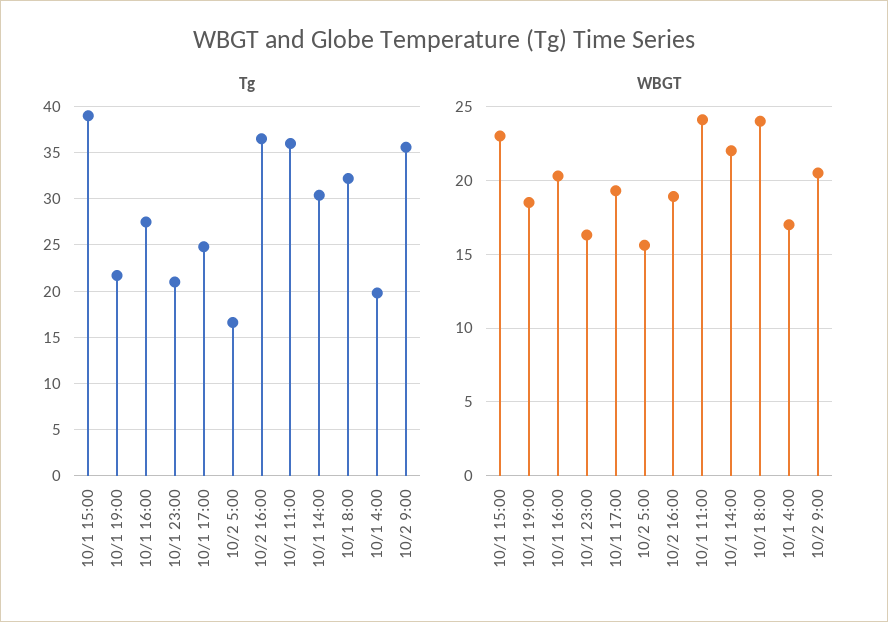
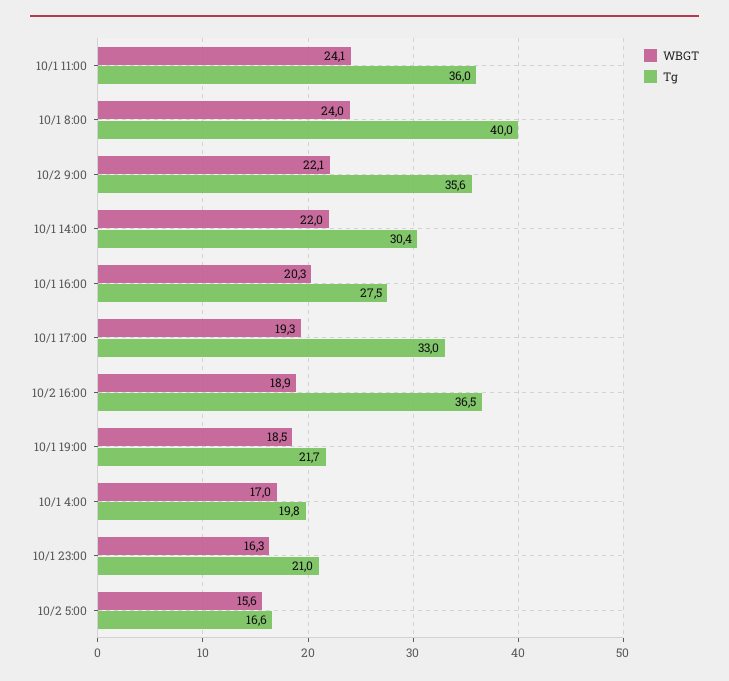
  {
    "Tg": {
-     "10/1 15:00": 39,
      "10/1 19:00": 21.7,
      "10/1 16:00": 27.5,
      "10/1 23:00": 21,
-     "10/1 17:00": 25,
+     "10/1 17:00": 33,
      "10/2 5:00": 16.6,
      "10/2 16:00": 36.5,
      "10/1 11:00": 36,
      "10/1 14:00": 30.4,
-     "10/1 8:00": 32,
+     "10/1 8:00": 40,
      "10/1 4:00": 19.8,
      "10/2 9:00": 35.6
    },
    "WBGT": {
-     "10/1 15:00": 23,
      "10/1 19:00": 18.5,
      "10/1 16:00": 20.3,
      "10/1 23:00": 16.3,
      "10/1 17:00": 19.3,
      "10/2 5:00": 15.6,
      "10/2 16:00": 18.9,
      "10/1 11:00": 24.1,
      "10/1 14:00": 22,
      "10/1 8:00": 24,
      "10/1 4:00": 17,
-     "10/2 9:00": 20.5
+     "10/2 9:00": 22.1
    }
  }

